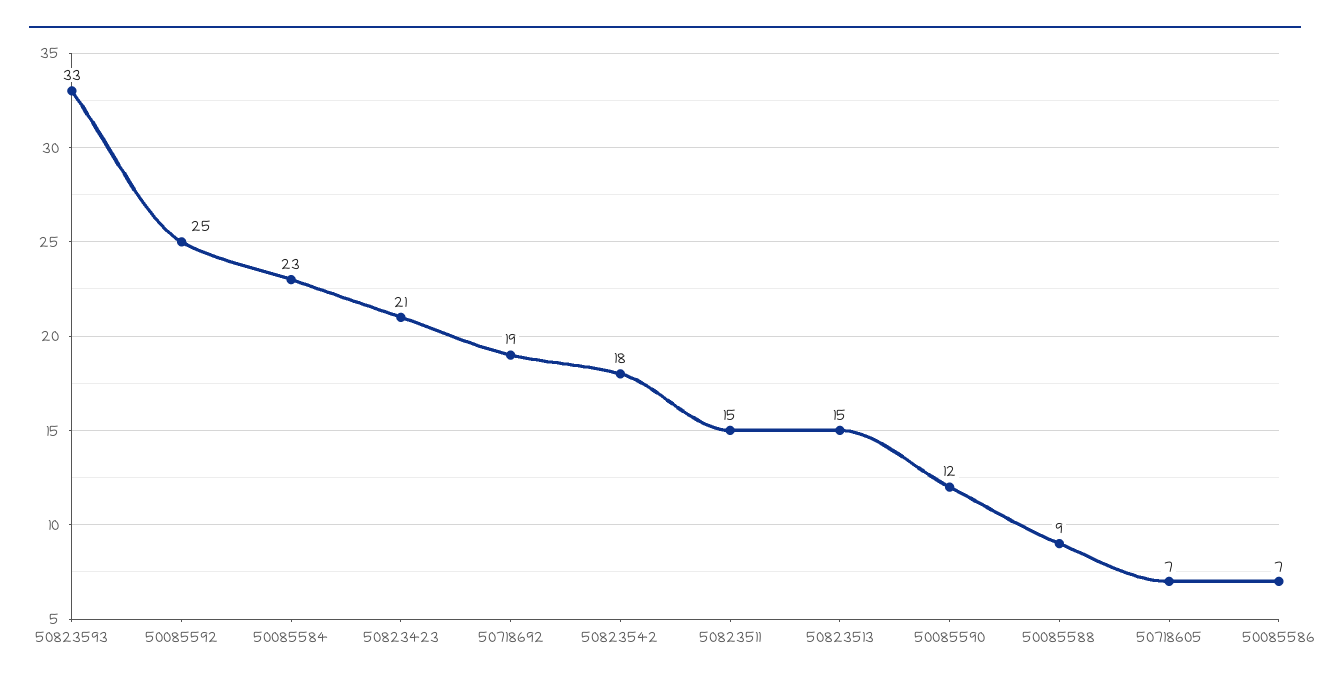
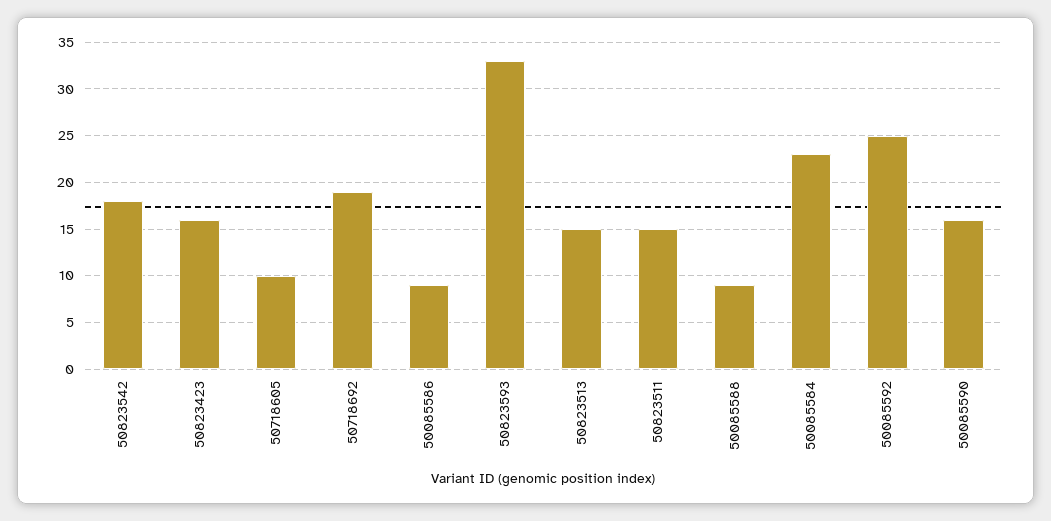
  {
    "50823593": 33,
    "50085592": 25,
    "50085584": 23,
-   "50823423": 21,
+   "50823423": 16,
    "50718692": 19,
    "50823542": 18,
    "50823511": 15,
    "50823513": 15,
-   "50085590": 12,
+   "50085590": 16,
    "50085588": 9,
-   "50718605": 7,
+   "50718605": 10,
-   "50085586": 7
+   "50085586": 9
  }

